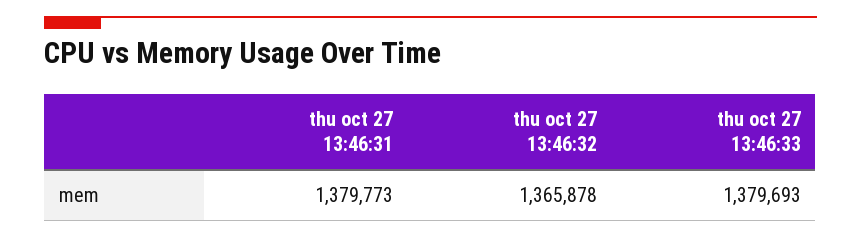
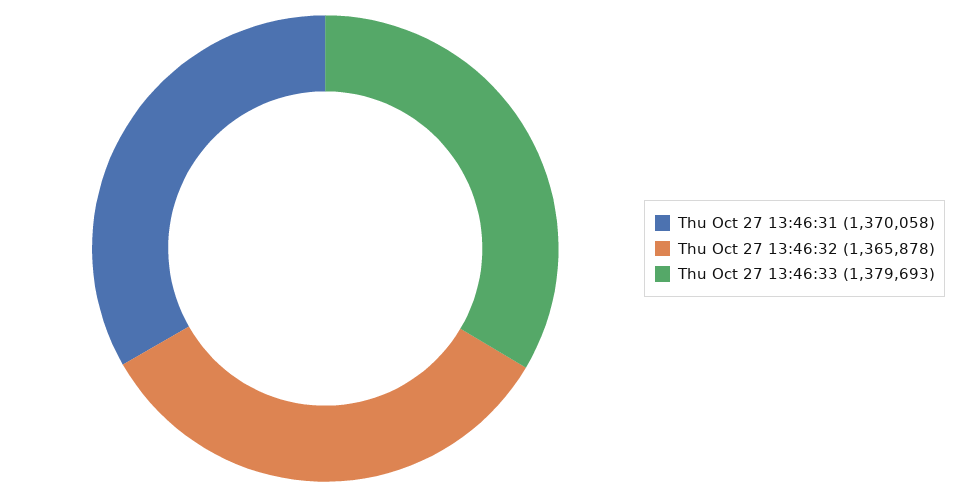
  {
-   "thu oct 27 13:46:31": 1379773,
+   "thu oct 27 13:46:31": 1370058,
    "thu oct 27 13:46:32": 1365878,
    "thu oct 27 13:46:33": 1379693
  }

